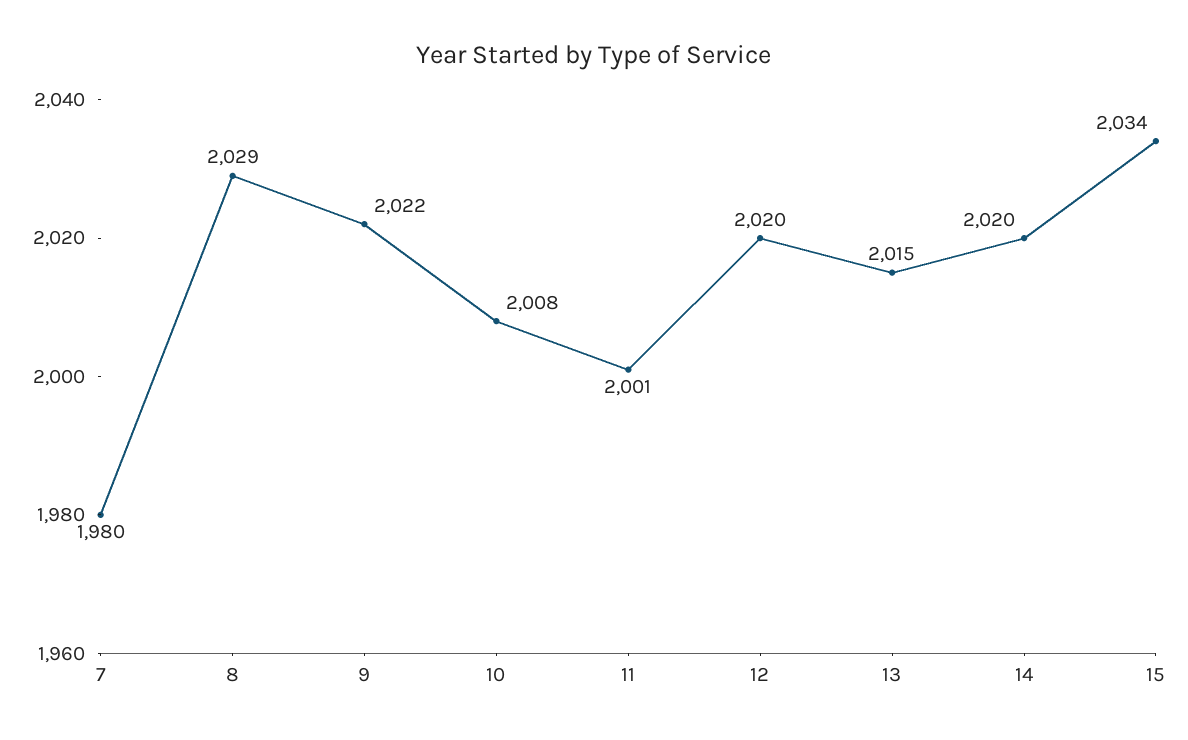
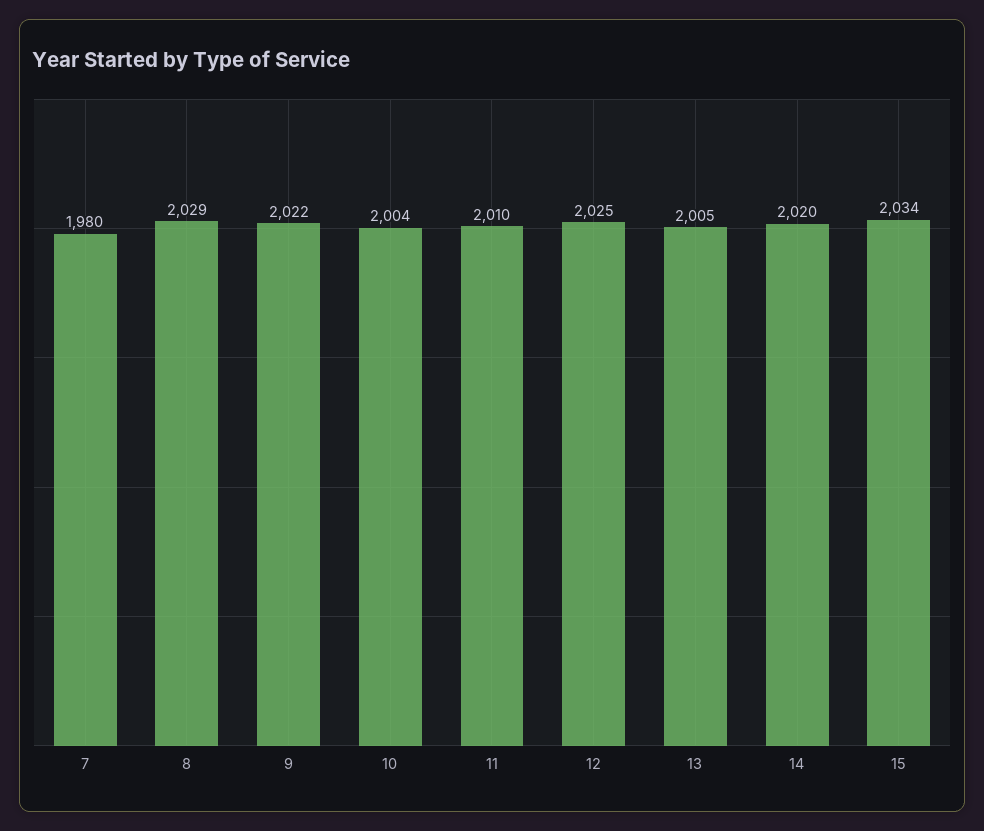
  {
    "7": 1980,
    "8": 2029,
    "9": 2022,
-   "10": 2008,
+   "10": 2004,
-   "11": 2001,
+   "11": 2010,
-   "12": 2020,
+   "12": 2025,
-   "13": 2015,
+   "13": 2005,
    "14": 2020,
    "15": 2034
  }

